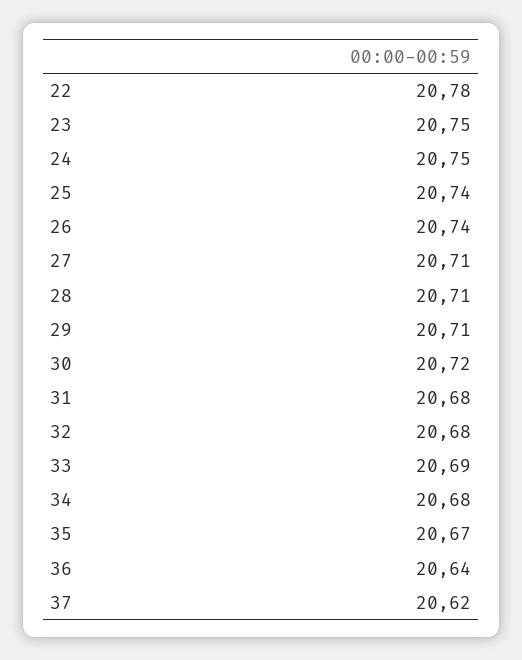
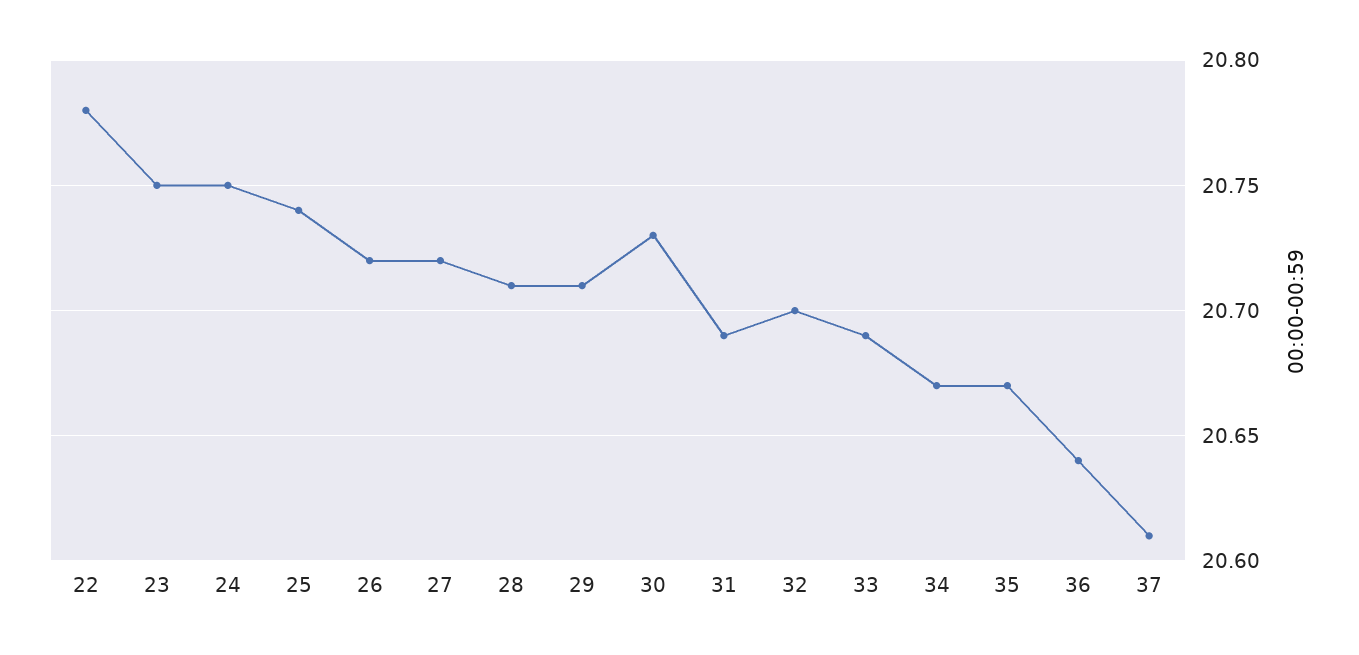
  {
    "22": 20.78,
    "23": 20.75,
    "24": 20.75,
    "25": 20.74,
-   "26": 20.74,
+   "26": 20.72,
-   "27": 20.71,
+   "27": 20.72,
    "28": 20.71,
    "29": 20.71,
-   "30": 20.72,
+   "30": 20.73,
-   "31": 20.68,
+   "31": 20.69,
-   "32": 20.68,
+   "32": 20.7,
    "33": 20.69,
-   "34": 20.68,
+   "34": 20.67,
    "35": 20.67,
    "36": 20.64,
-   "37": 20.62
+   "37": 20.61
  }

